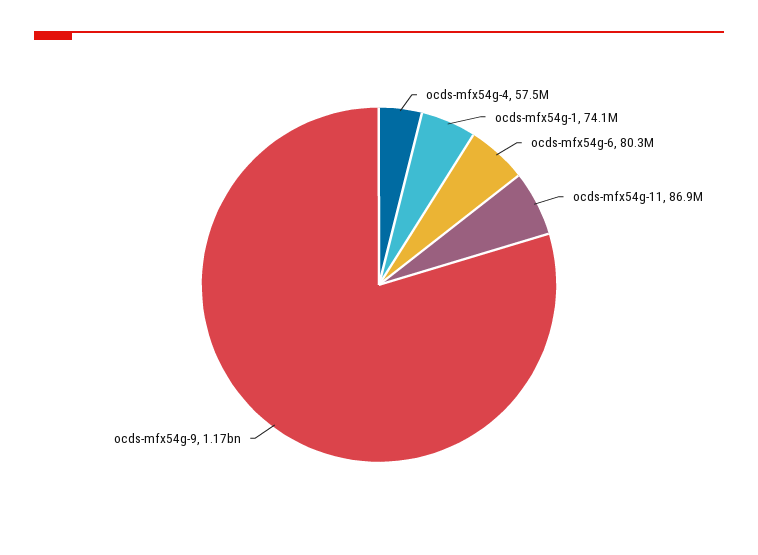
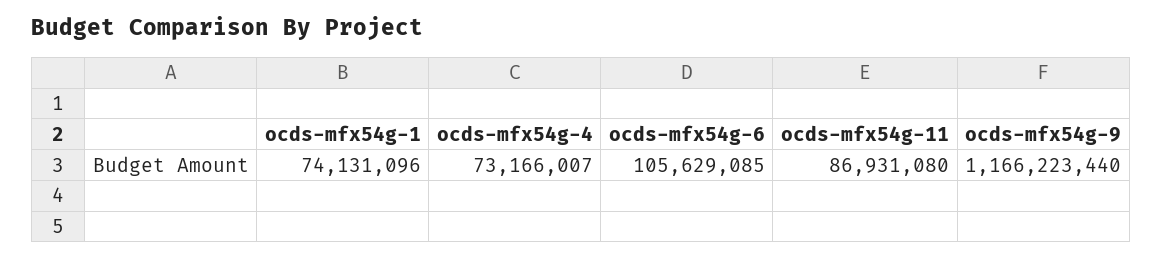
  {
-   "ocds-mfx54g-4": 57500000,
+   "ocds-mfx54g-4": 73166007,
    "ocds-mfx54g-1": 74131096,
-   "ocds-mfx54g-6": 80300000,
+   "ocds-mfx54g-6": 105629085,
    "ocds-mfx54g-11": 86931080,
    "ocds-mfx54g-9": 1166223440
  }

